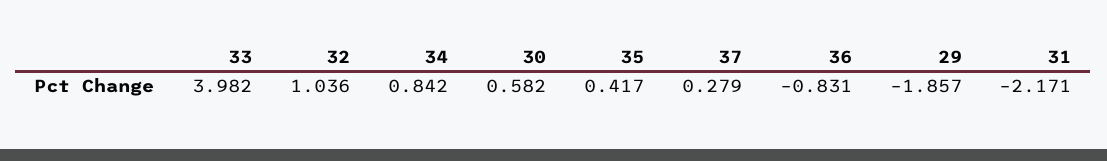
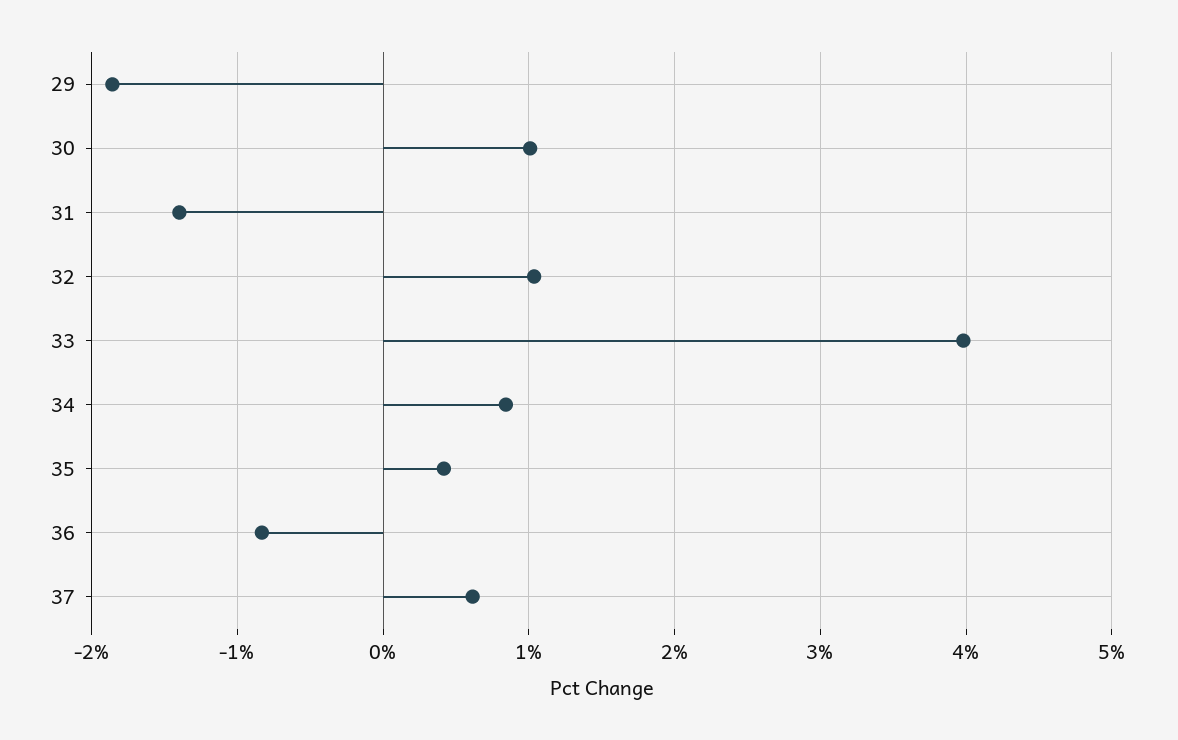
  {
    "33": 3.982,
    "32": 1.036,
    "34": 0.842,
-   "30": 0.582,
+   "30": 1,
    "35": 0.417,
-   "37": 0.279,
+   "37": 0.6,
    "36": -0.831,
    "29": -1.857,
-   "31": -2.171
+   "31": -1.4
  }

